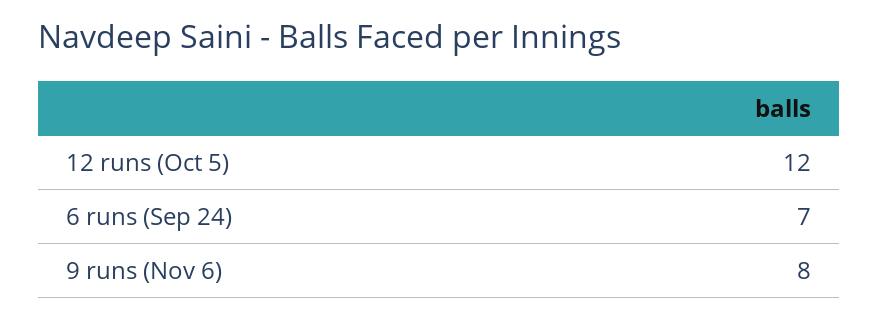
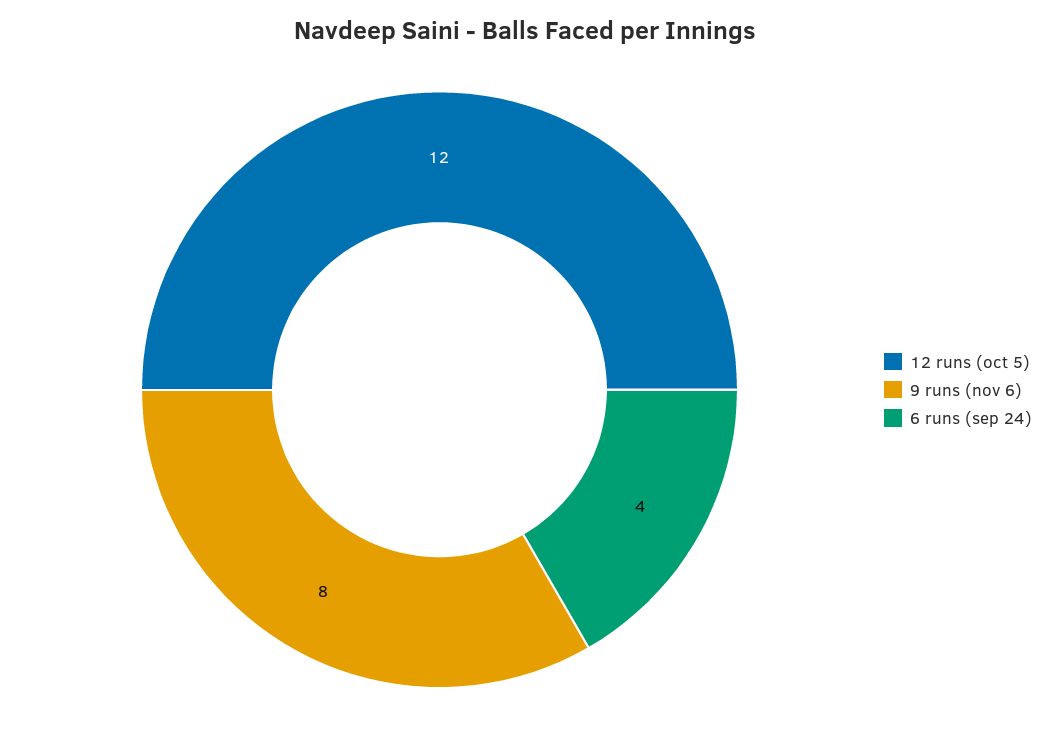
  {
    "12 runs (Oct 5)": 12,
-   "6 runs (Sep 24)": 7,
+   "6 runs (Sep 24)": 4,
    "9 runs (Nov 6)": 8
  }

